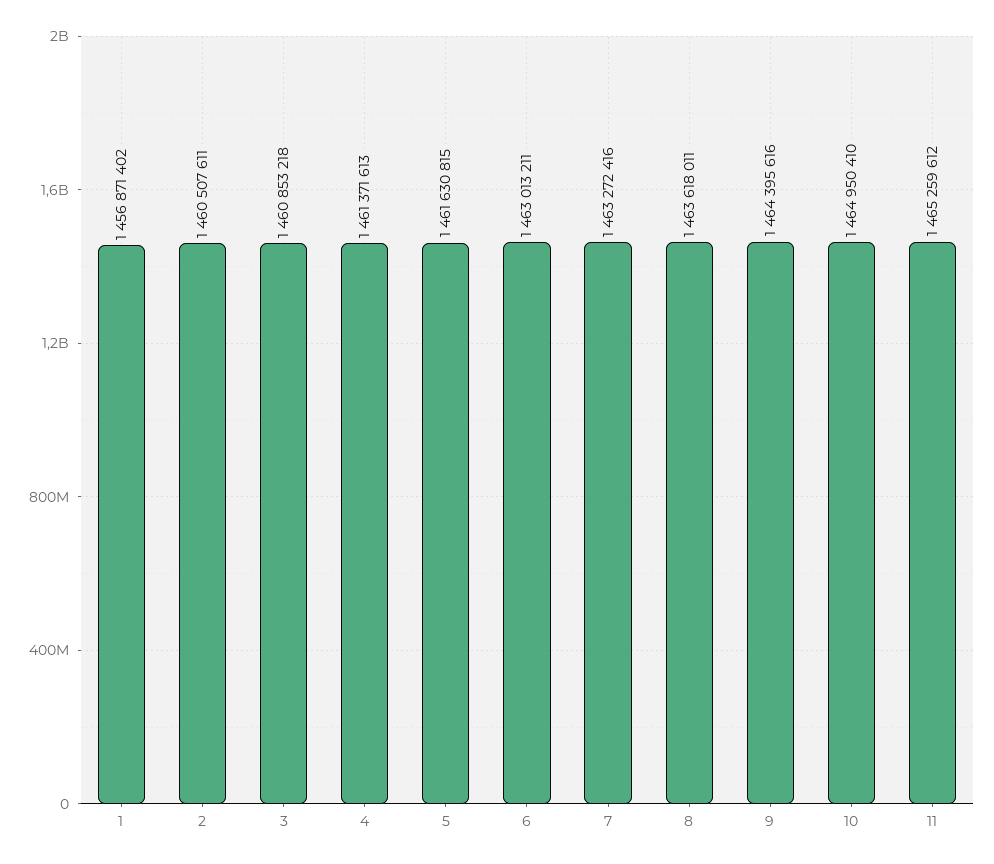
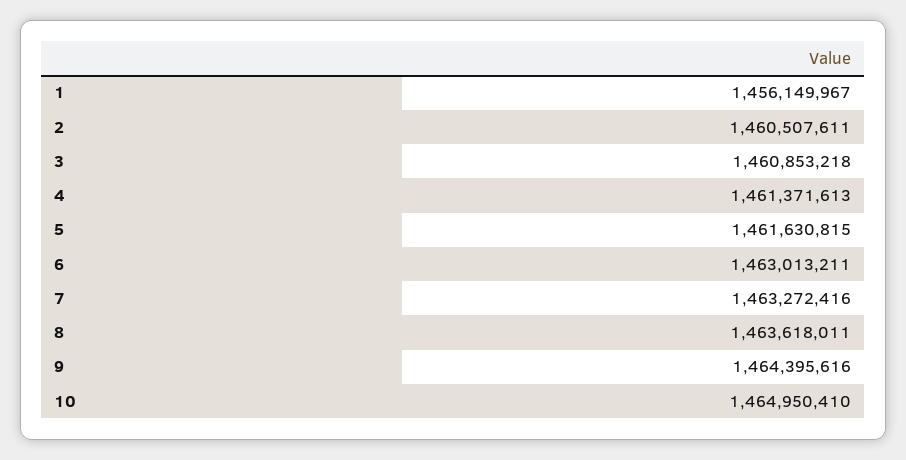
  {
-   "1": 1456871402,
+   "1": 1456149967,
    "2": 1460507611,
    "3": 1460853218,
    "4": 1461371613,
    "5": 1461630815,
    "6": 1463013211,
    "7": 1463272416,
    "8": 1463618011,
    "9": 1464395616,
-   "10": 1464950410,
+   "10": 1464950410
-   "11": 1465259612
  }

